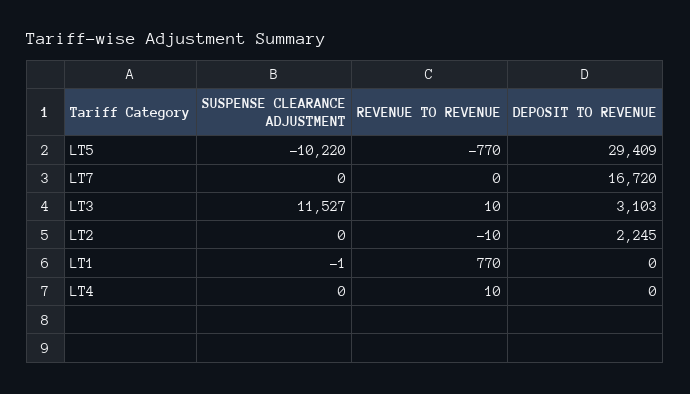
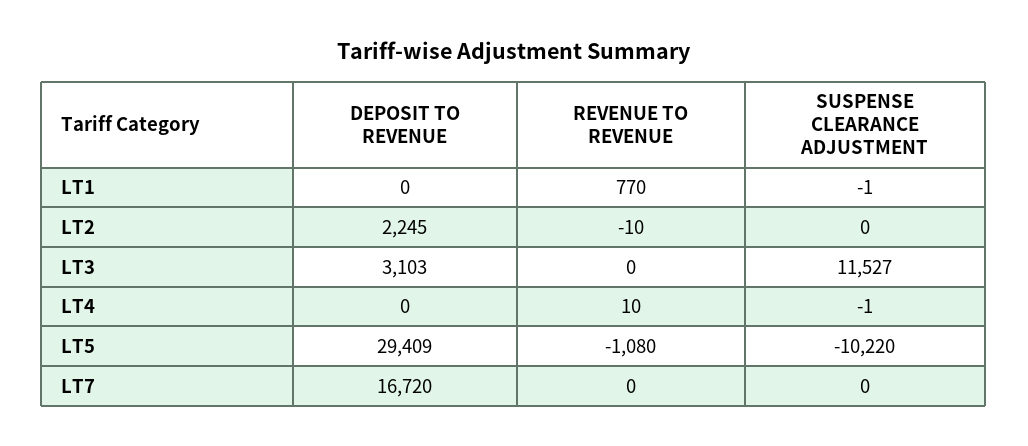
  {
    "SUSPENSE CLEARANCE ADJUSTMENT": {
      "LT5": -10220,
      "LT7": 0,
      "LT3": 11527,
      "LT2": 0,
      "LT1": -1,
-     "LT4": 0
+     "LT4": -1
    },
    "REVENUE TO REVENUE": {
-     "LT5": -770,
+     "LT5": -1080,
      "LT7": 0,
-     "LT3": 10,
+     "LT3": 0,
      "LT2": -10,
      "LT1": 770,
      "LT4": 10
    },
    "DEPOSIT TO REVENUE": {
      "LT5": 29409,
      "LT7": 16720,
      "LT3": 3103,
      "LT2": 2245,
      "LT1": 0,
      "LT4": 0
    }
  }

